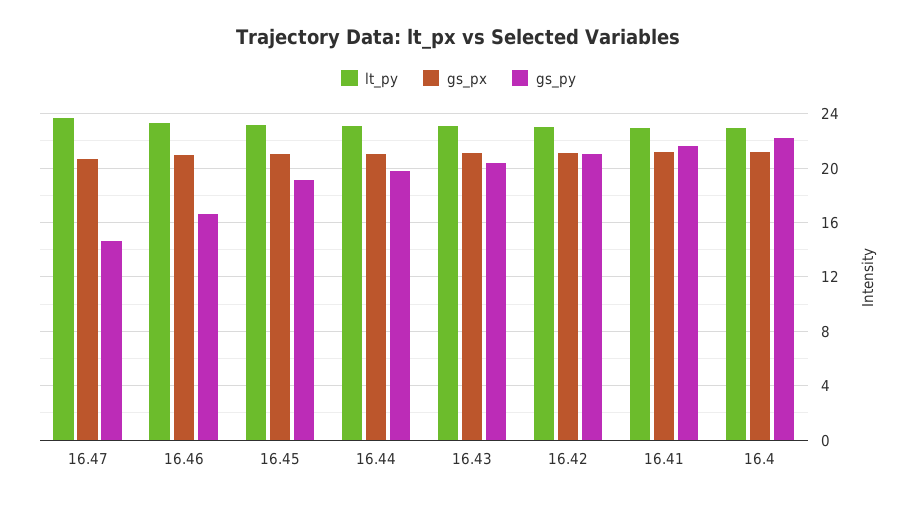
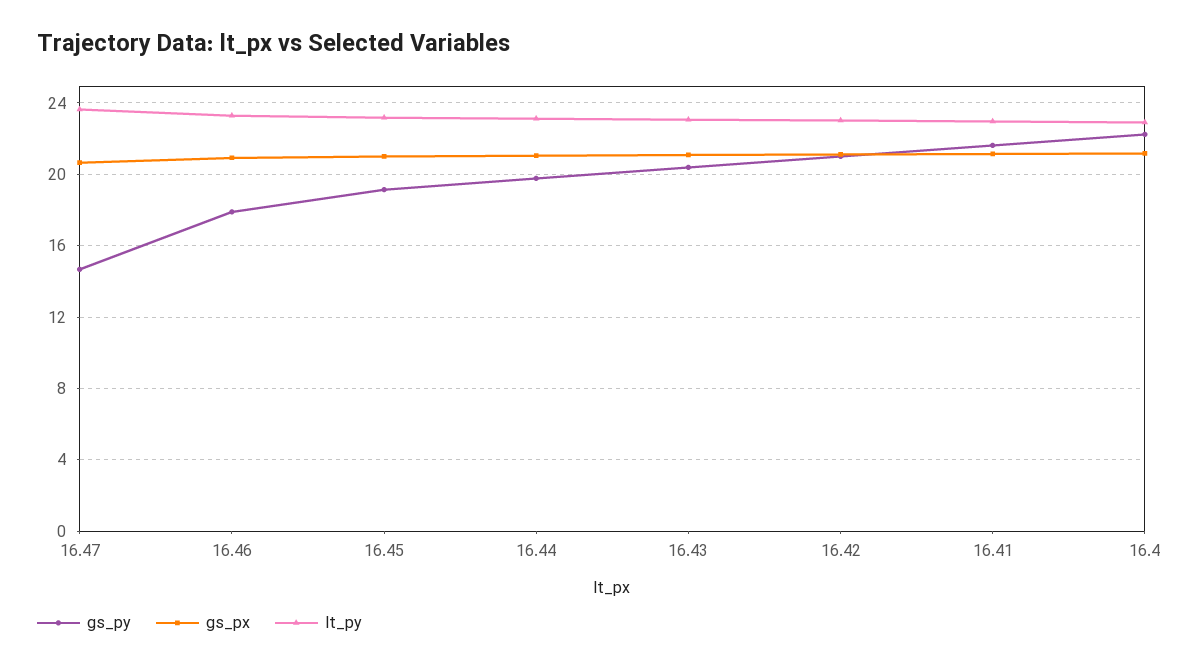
  {
    "lt_py": {
      "16.47": 23.5,
      "16.46": 23.5,
      "16.45": 23,
      "16.44": 23,
      "16.43": 23,
      "16.42": 23,
      "16.41": 23,
      "16.4": 23
    },
    "gs_px": {
      "16.47": 20.5,
      "16.46": 21,
      "16.45": 21,
      "16.44": 21,
      "16.43": 21,
      "16.42": 21,
      "16.41": 21,
      "16.4": 21
    },
    "gs_py": {
      "16.47": 14.5,
-     "16.46": 16.5,
+     "16.46": 18,
      "16.45": 19,
      "16.44": 20,
      "16.43": 20.5,
      "16.42": 21,
      "16.41": 21.5,
      "16.4": 22
    }
  }

